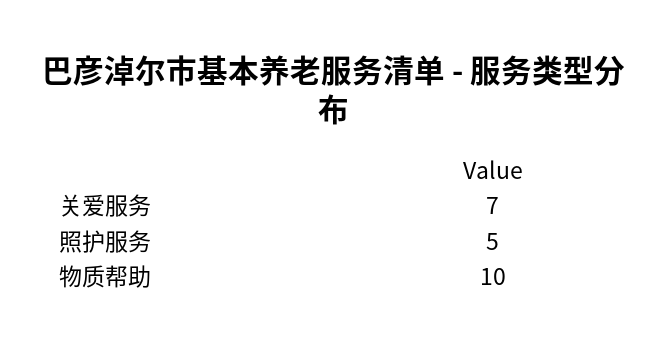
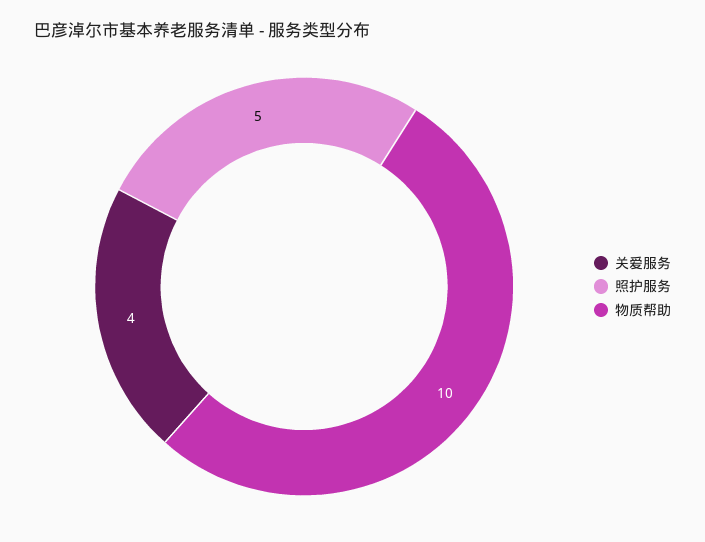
  {
-   "关爱服务": 7,
+   "关爱服务": 4,
    "照护服务": 5,
    "物质帮助": 10
  }

